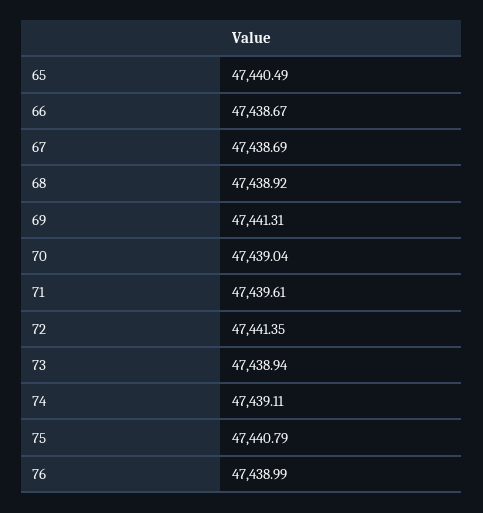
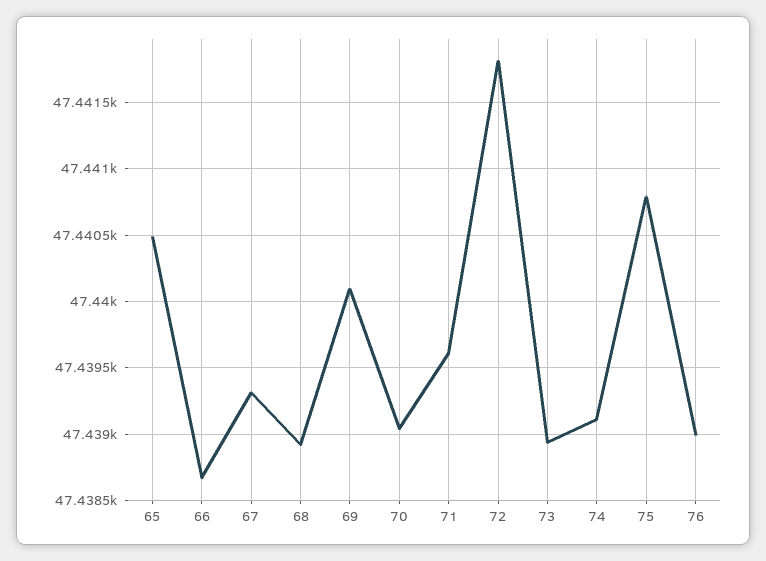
  {
    "65": 47440.49,
    "66": 47438.67,
-   "67": 47438.69,
+   "67": 47439.3,
    "68": 47438.92,
-   "69": 47441.31,
+   "69": 47440.1,
    "70": 47439.04,
    "71": 47439.61,
-   "72": 47441.35,
+   "72": 47441.8,
    "73": 47438.94,
    "74": 47439.11,
    "75": 47440.79,
    "76": 47438.99
  }

